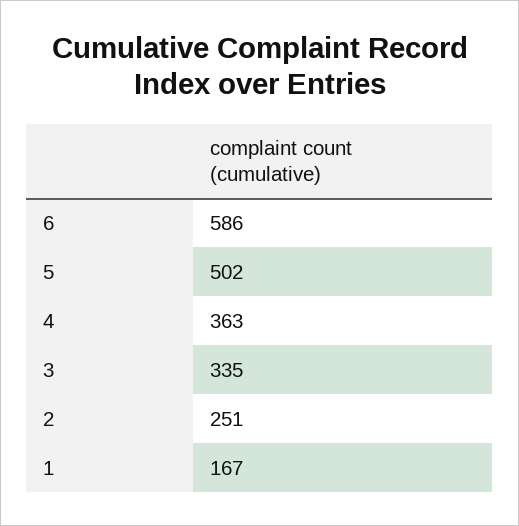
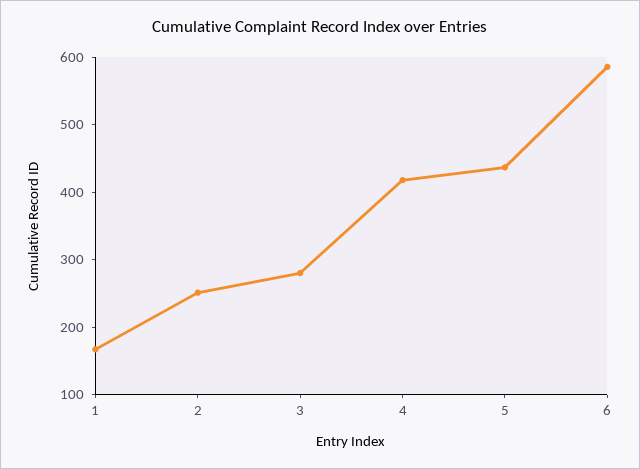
  {
    "6": 586,
-   "5": 502,
+   "5": 440,
-   "4": 363,
+   "4": 420,
-   "3": 335,
+   "3": 280,
    "2": 251,
    "1": 167
  }

